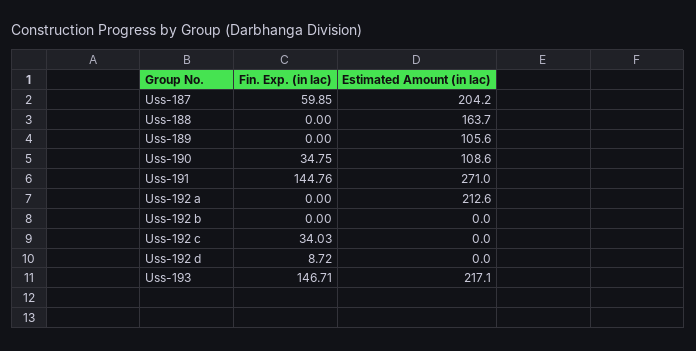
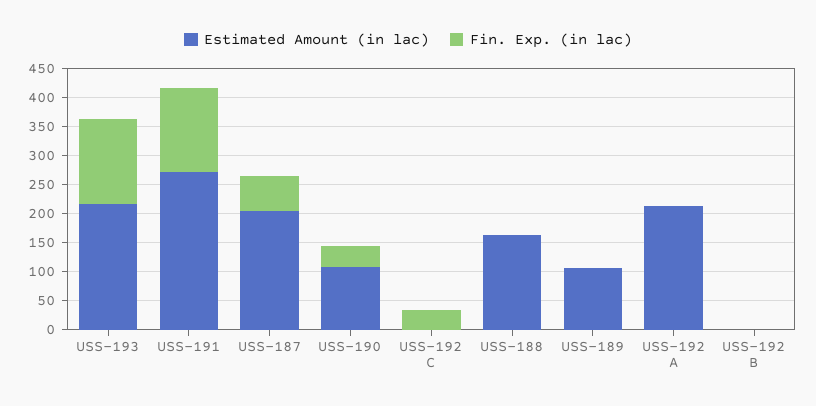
  {
    "Fin. Exp. (in lac)": {
      "Uss-187": 59.85,
      "Uss-188": 0,
      "Uss-189": 0,
      "Uss-190": 34.75,
      "Uss-191": 144.76,
      "Uss-192 a": 0,
      "Uss-192 b": 0,
      "Uss-192 c": 34.03,
-     "Uss-192 d": 8.72,
      "Uss-193": 146.71
    },
    "Estimated Amount (in lac)": {
      "Uss-187": 204.2,
      "Uss-188": 163.7,
      "Uss-189": 105.6,
      "Uss-190": 108.6,
      "Uss-191": 271,
      "Uss-192 a": 212.6,
      "Uss-192 b": 0,
      "Uss-192 c": 0,
-     "Uss-192 d": 0,
      "Uss-193": 217.1
    }
  }

